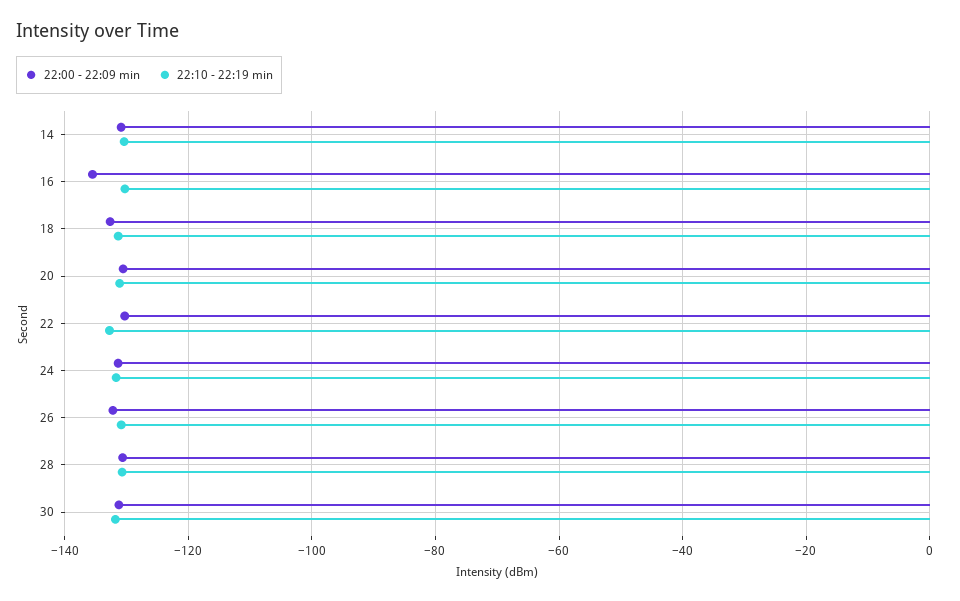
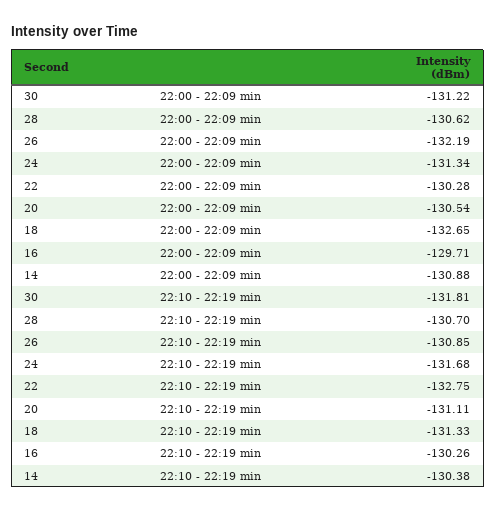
  {
    "22:00 - 22:09 min": {
      "14": -130.88,
-     "16": -136,
+     "16": -129.71,
      "18": -132.65,
      "20": -130.54,
      "22": -130.28,
      "24": -131.34,
      "26": -132.19,
      "28": -130.62,
      "30": -131.22
    },
    "22:10 - 22:19 min": {
      "14": -130.38,
      "16": -130.26,
      "18": -131.33,
      "20": -131.11,
      "22": -132.75,
      "24": -131.68,
      "26": -130.85,
      "28": -130.7,
      "30": -131.81
    }
  }

